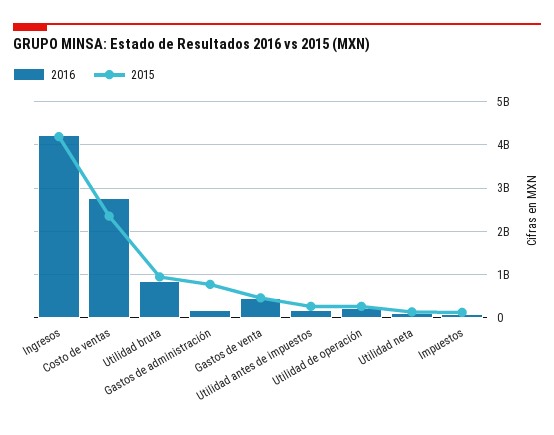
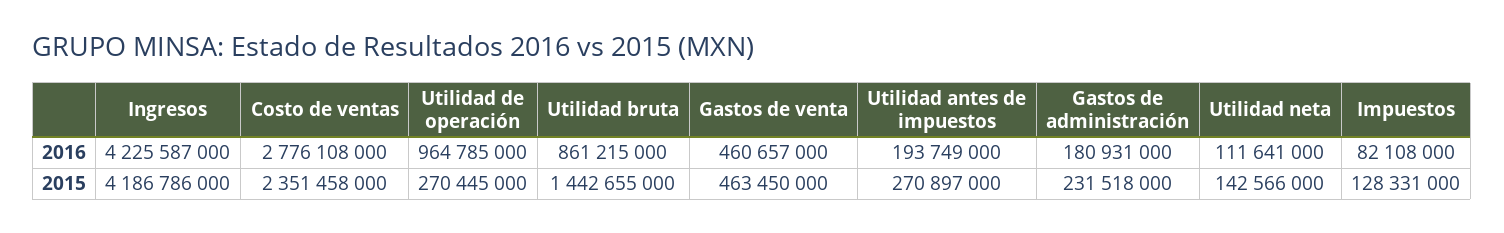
  {
    "2016": {
      "Ingresos": 4225587000,
      "Costo de ventas": 2776108000,
      "Utilidad bruta": 861215000,
      "Gastos de administración": 180931000,
      "Gastos de venta": 460657000,
      "Utilidad antes de impuestos": 193749000,
-     "Utilidad de operación": 200000000,
+     "Utilidad de operación": 964785000,
      "Utilidad neta": 111641000,
      "Impuestos": 82108000
    },
    "2015": {
      "Ingresos": 4186786000,
      "Costo de ventas": 2351458000,
-     "Utilidad bruta": 1000000000,
+     "Utilidad bruta": 1442655000,
-     "Gastos de administración": 800000000,
+     "Gastos de administración": 231518000,
      "Gastos de venta": 463450000,
      "Utilidad antes de impuestos": 270897000,
      "Utilidad de operación": 270445000,
      "Utilidad neta": 142566000,
      "Impuestos": 128331000
    }
  }

